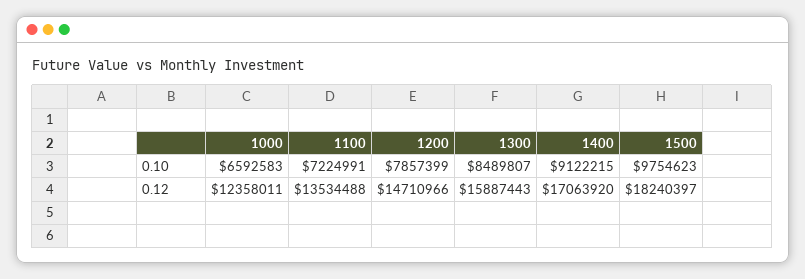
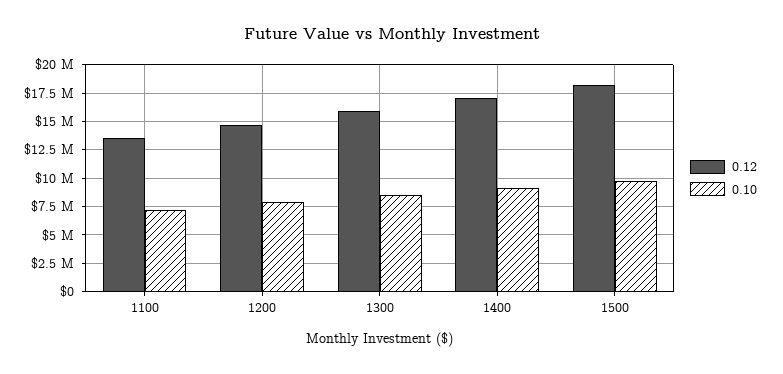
  {
    "0.10": {
-     "1000": 6592583,
      "1100": 7224991,
      "1200": 7857399,
      "1300": 8489807,
      "1400": 9122215,
      "1500": 9754623
    },
    "0.12": {
-     "1000": 12358011,
      "1100": 13534488,
      "1200": 14710966,
      "1300": 15887443,
      "1400": 17063920,
      "1500": 18240397
    }
  }

